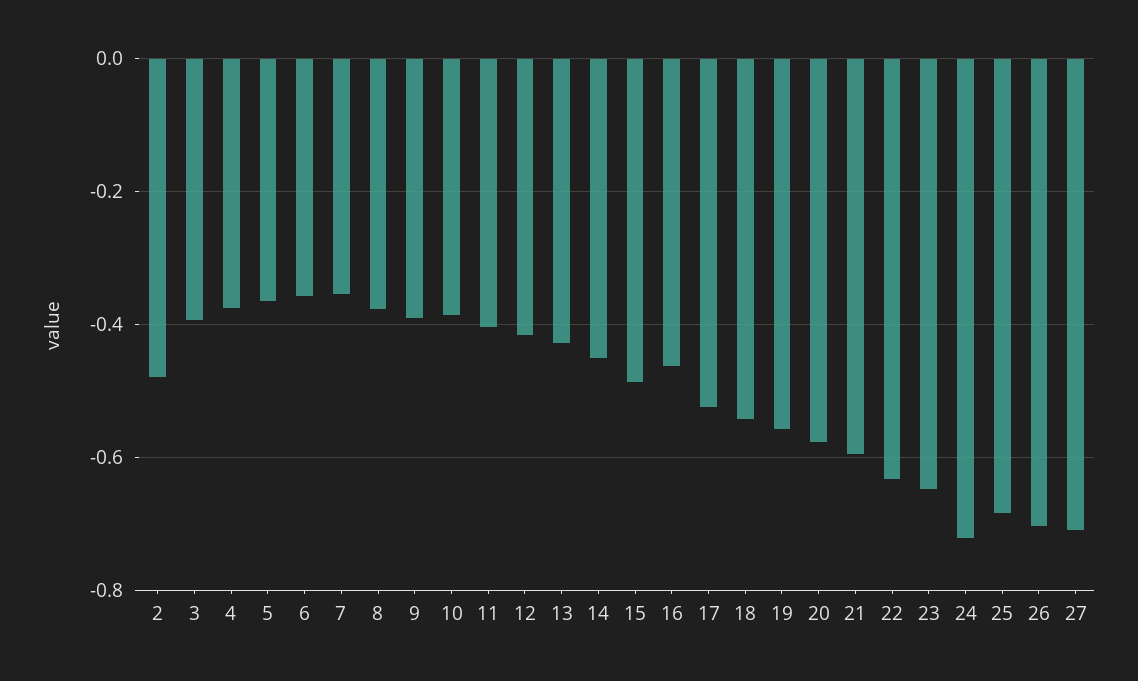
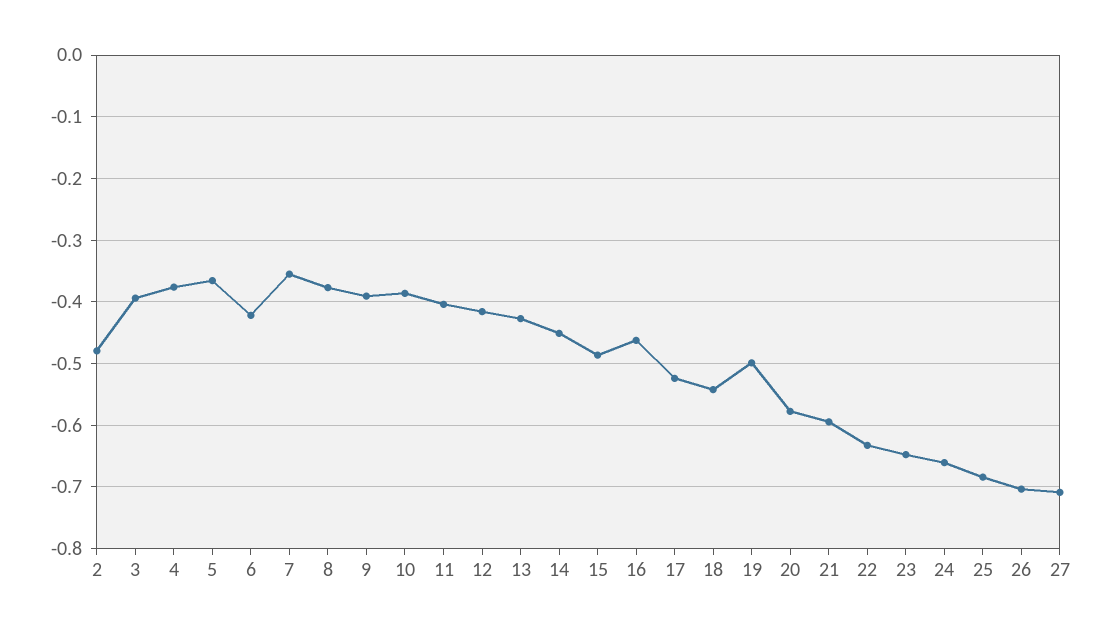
  {
    "2": -0.48,
    "3": -0.39,
    "4": -0.38,
    "5": -0.37,
-   "6": -0.36,
+   "6": -0.42,
    "7": -0.35,
    "8": -0.38,
    "9": -0.39,
    "10": -0.39,
    "11": -0.4,
    "12": -0.42,
    "13": -0.43,
    "14": -0.45,
    "15": -0.49,
    "16": -0.46,
    "17": -0.52,
    "18": -0.54,
-   "19": -0.56,
+   "19": -0.5,
    "20": -0.58,
    "21": -0.59,
    "22": -0.63,
    "23": -0.65,
-   "24": -0.72,
+   "24": -0.66,
    "25": -0.68,
    "26": -0.7,
    "27": -0.71
  }

